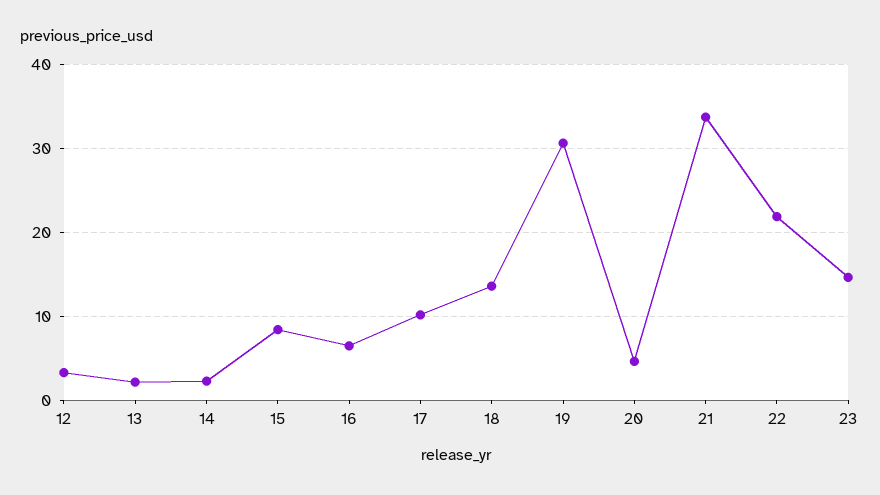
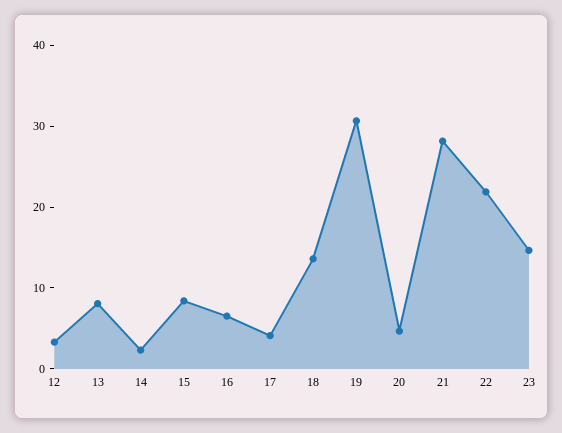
  {
    "12": 3,
-   "13": 2,
+   "13": 8,
    "14": 2,
    "15": 8,
    "16": 7,
-   "17": 10,
+   "17": 4,
    "18": 14,
    "19": 31,
    "20": 5,
-   "21": 34,
+   "21": 28,
    "22": 22,
    "23": 15
  }

